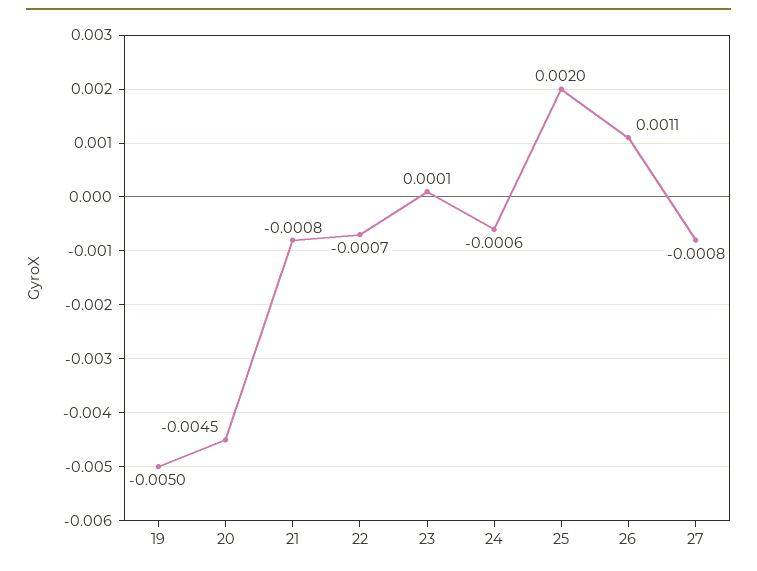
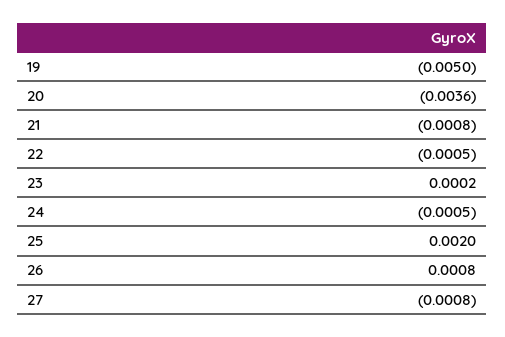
  {
    "19": -0.005,
-   "20": -0.0045,
+   "20": -0.0036,
    "21": -0.0008,
-   "22": -0.0007,
+   "22": -0.0005,
-   "23": 0.0001,
+   "23": 0.0002,
-   "24": -0.0006,
+   "24": -0.0005,
    "25": 0.002,
-   "26": 0.0011,
+   "26": 0.0008,
    "27": -0.0008
  }

